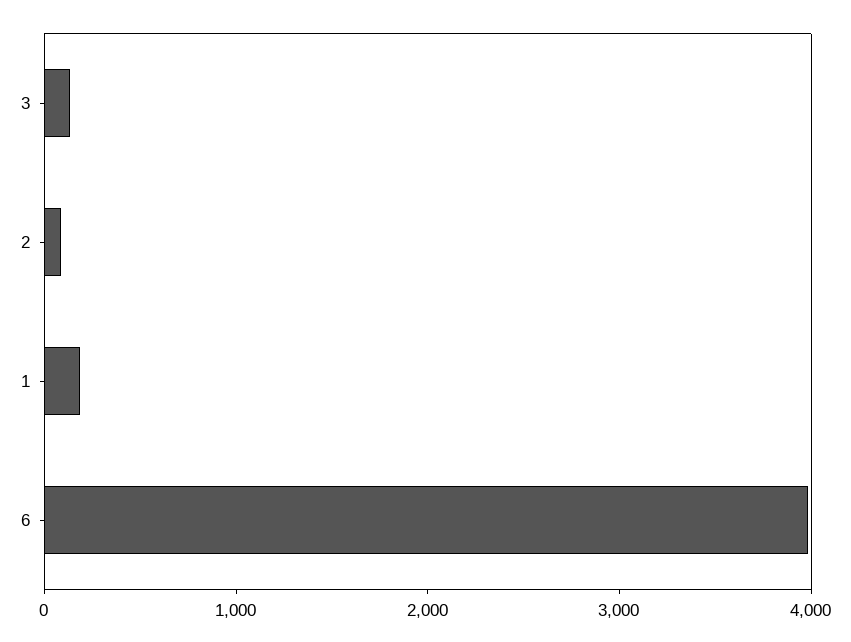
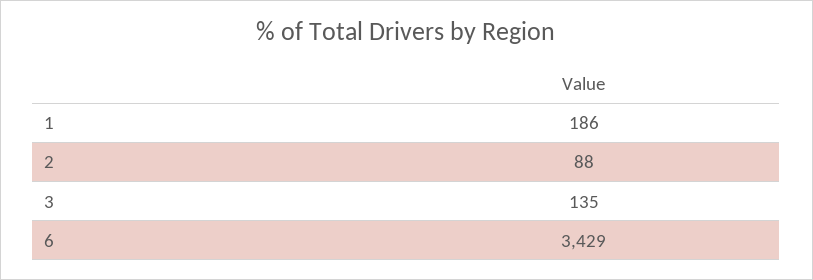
  {
    "3": 135,
    "2": 88,
    "1": 186,
-   "6": 4000
+   "6": 3429
  }

